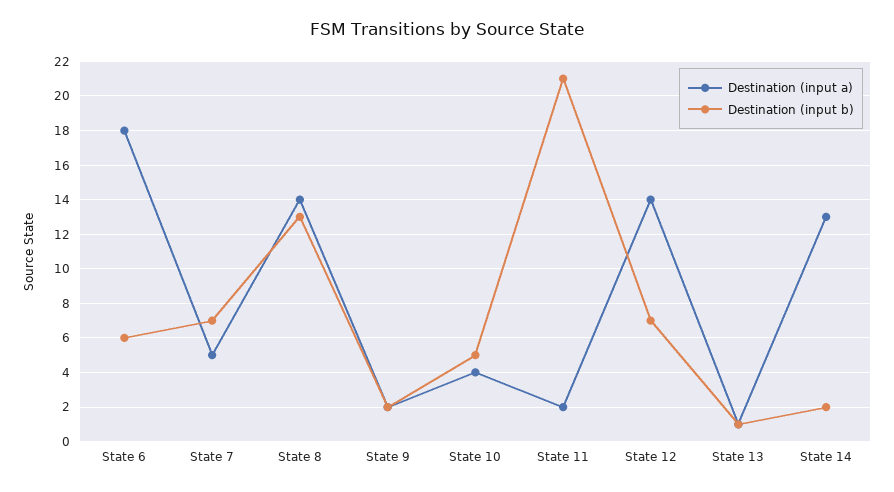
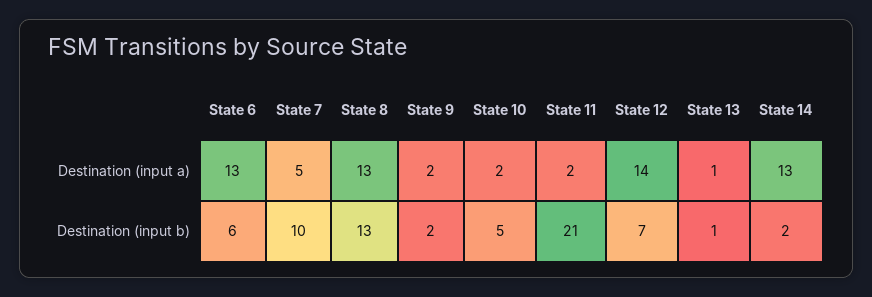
  {
    "Destination (input a)": {
-     "State 6": 18,
+     "State 6": 13,
      "State 7": 5,
-     "State 8": 14,
+     "State 8": 13,
      "State 9": 2,
-     "State 10": 4,
+     "State 10": 2,
      "State 11": 2,
      "State 12": 14,
      "State 13": 1,
      "State 14": 13
    },
    "Destination (input b)": {
      "State 6": 6,
-     "State 7": 7,
+     "State 7": 10,
      "State 8": 13,
      "State 9": 2,
      "State 10": 5,
      "State 11": 21,
      "State 12": 7,
      "State 13": 1,
      "State 14": 2
    }
  }

